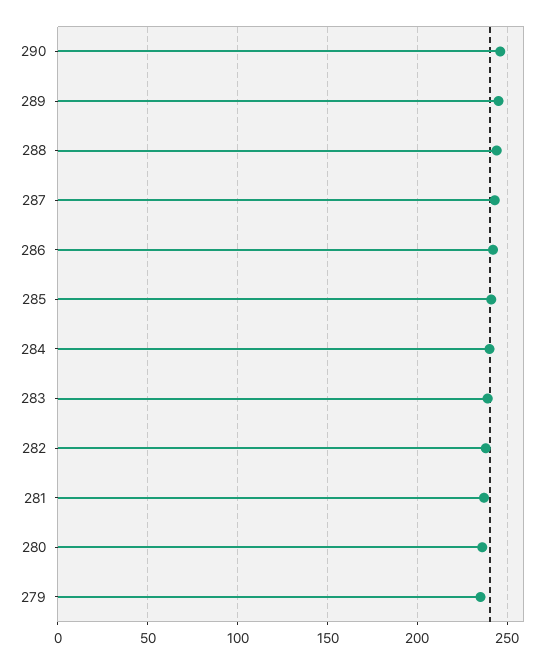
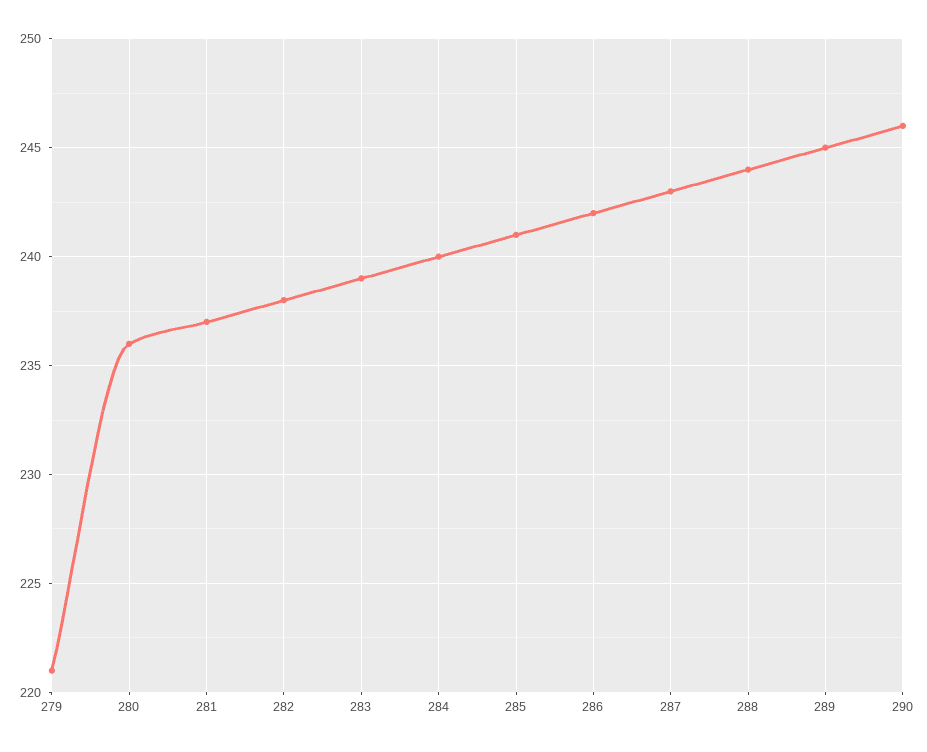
  {
    "290": 246,
    "289": 245,
    "288": 244,
    "287": 243,
    "286": 242,
    "285": 241,
    "284": 240,
    "283": 239,
    "282": 238,
    "281": 237,
    "280": 236,
-   "279": 235
+   "279": 221
  }

